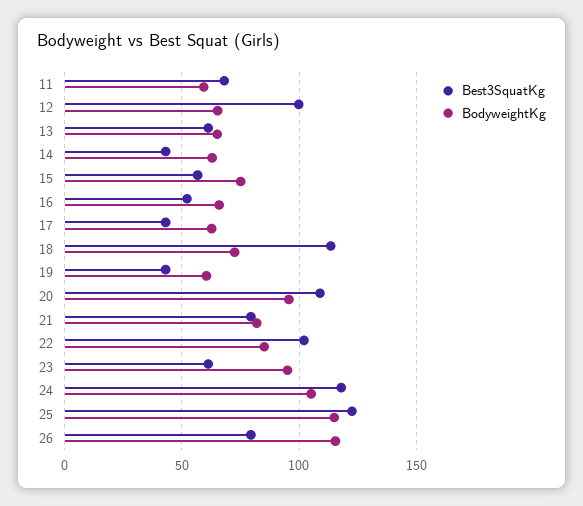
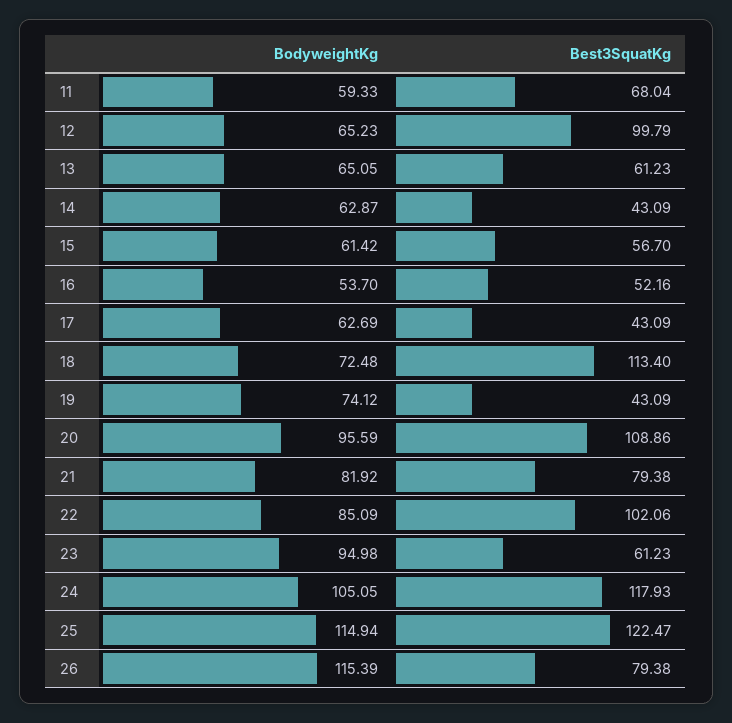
  {
    "Best3SquatKg": {
      "11": 68.04,
      "12": 99.79,
      "13": 61.23,
      "14": 43.09,
      "15": 56.7,
      "16": 52.16,
      "17": 43.09,
      "18": 113.4,
      "19": 43.09,
      "20": 108.86,
      "21": 79.38,
      "22": 102.06,
      "23": 61.23,
      "24": 117.93,
      "25": 122.47,
      "26": 79.38
    },
    "BodyweightKg": {
      "11": 59.33,
      "12": 65.23,
      "13": 65.05,
      "14": 62.87,
-     "15": 75,
+     "15": 61.42,
-     "16": 65,
+     "16": 53.7,
      "17": 62.69,
      "18": 72.48,
-     "19": 60,
+     "19": 74.12,
      "20": 95.59,
      "21": 81.92,
      "22": 85.09,
      "23": 94.98,
      "24": 105.05,
      "25": 114.94,
      "26": 115.39
    }
  }

